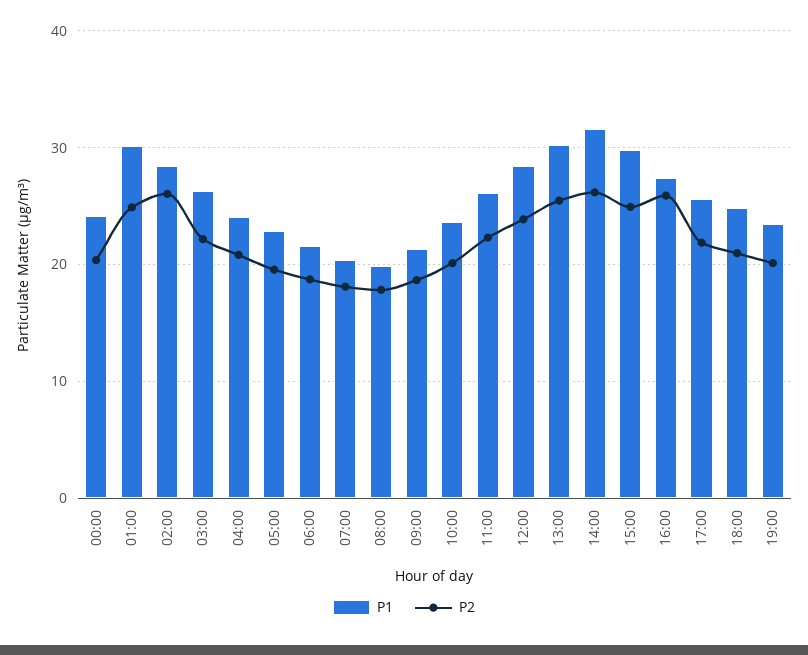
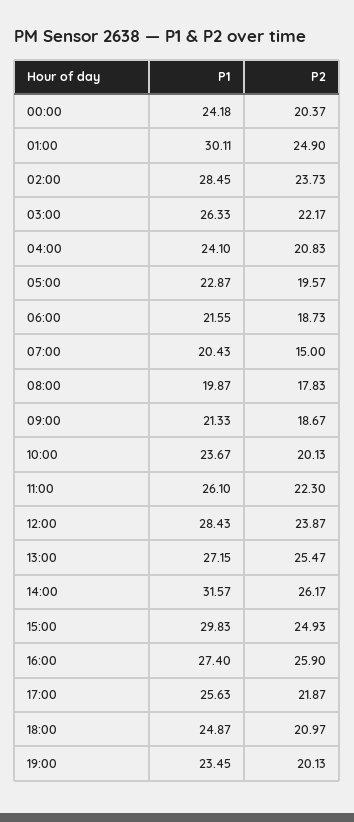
  {
    "P1": {
      "00:00": 24.18,
      "01:00": 30.11,
      "02:00": 28.45,
      "03:00": 26.33,
      "04:00": 24.1,
      "05:00": 22.87,
      "06:00": 21.55,
      "07:00": 20.43,
      "08:00": 19.87,
      "09:00": 21.33,
      "10:00": 23.67,
      "11:00": 26.1,
      "12:00": 28.43,
-     "13:00": 30,
+     "13:00": 27.15,
      "14:00": 31.57,
      "15:00": 29.83,
      "16:00": 27.4,
      "17:00": 25.63,
      "18:00": 24.87,
      "19:00": 23.45
    },
    "P2": {
      "00:00": 20.37,
      "01:00": 24.9,
-     "02:00": 26,
+     "02:00": 23.73,
      "03:00": 22.17,
      "04:00": 20.83,
      "05:00": 19.57,
      "06:00": 18.73,
-     "07:00": 18,
+     "07:00": 15,
      "08:00": 17.83,
      "09:00": 18.67,
      "10:00": 20.13,
      "11:00": 22.3,
      "12:00": 23.87,
      "13:00": 25.47,
      "14:00": 26.17,
      "15:00": 24.93,
      "16:00": 25.9,
      "17:00": 21.87,
      "18:00": 20.97,
      "19:00": 20.13
    }
  }

